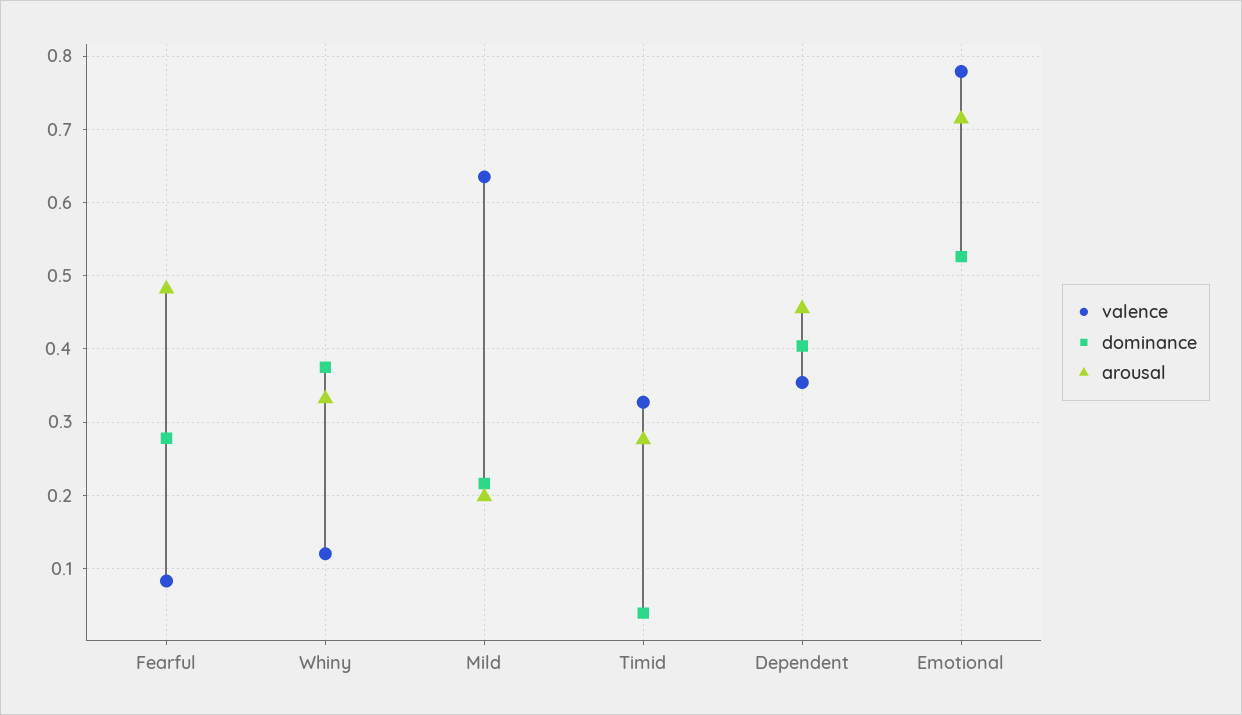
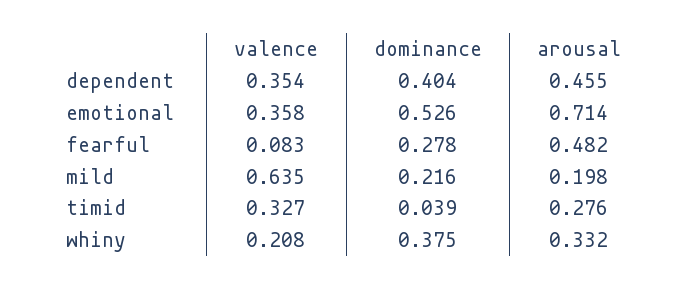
  {
    "valence": {
      "Fearful": 0.083,
-     "Whiny": 0.12,
+     "Whiny": 0.208,
      "Mild": 0.635,
      "Timid": 0.327,
      "Dependent": 0.354,
-     "Emotional": 0.78
+     "Emotional": 0.358
    },
    "dominance": {
      "Fearful": 0.278,
      "Whiny": 0.375,
      "Mild": 0.216,
      "Timid": 0.039,
      "Dependent": 0.404,
      "Emotional": 0.526
    },
    "arousal": {
      "Fearful": 0.482,
      "Whiny": 0.332,
      "Mild": 0.198,
      "Timid": 0.276,
      "Dependent": 0.455,
      "Emotional": 0.714
    }
  }

